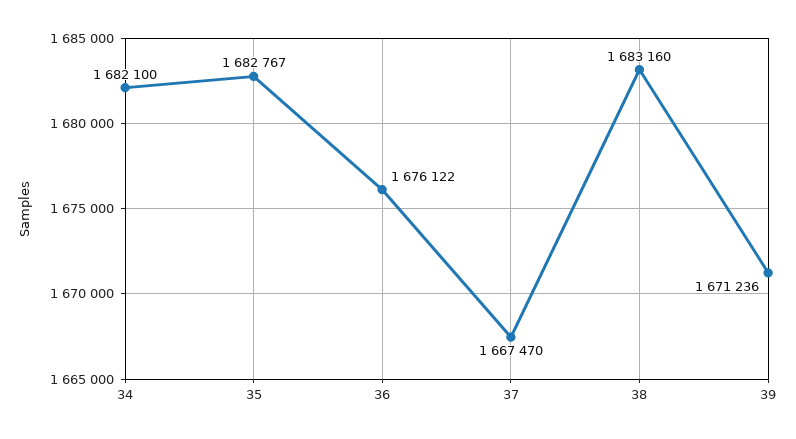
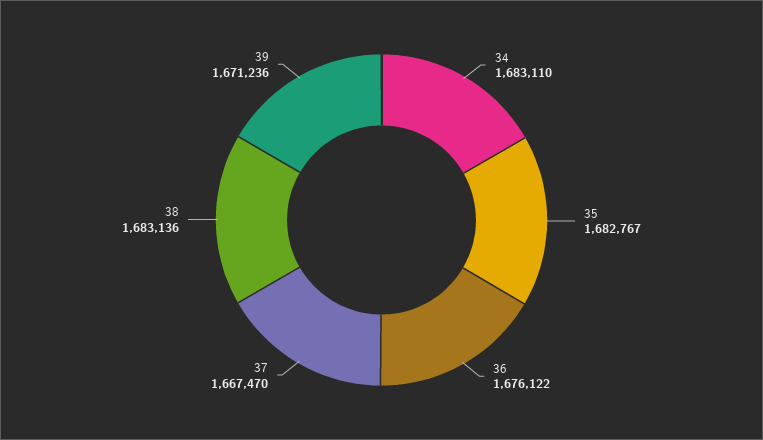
  {
-   "34": 1682100,
+   "34": 1683110,
    "35": 1682767,
    "36": 1676122,
    "37": 1667470,
-   "38": 1683160,
+   "38": 1683136,
    "39": 1671236
  }

